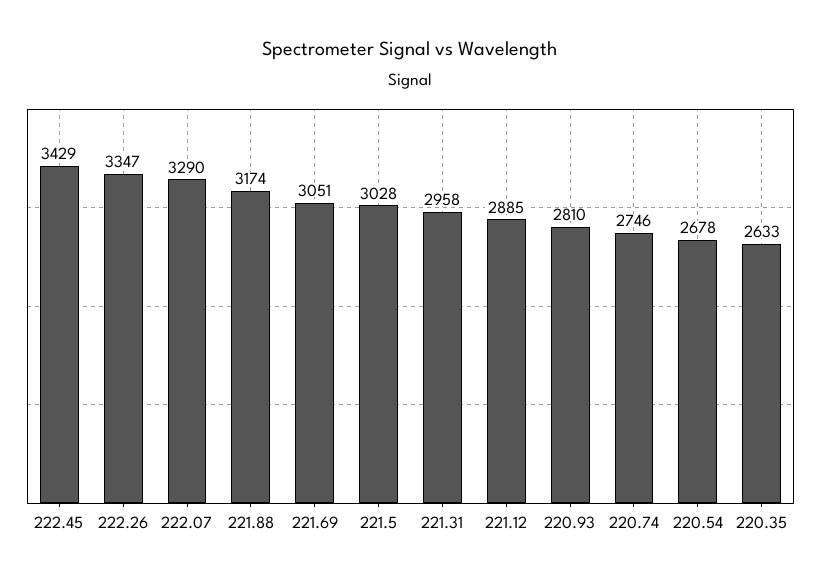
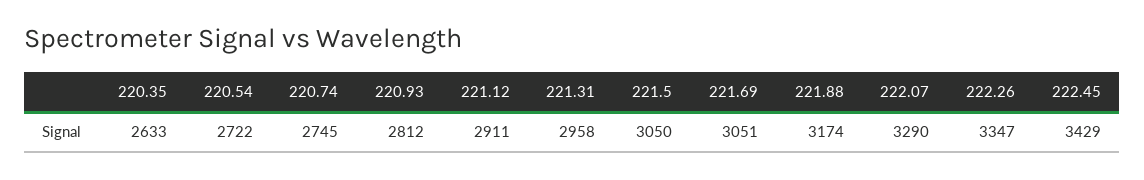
  {
    "222.45": 3429,
    "222.26": 3347,
    "222.07": 3290,
    "221.88": 3174,
    "221.69": 3051,
-   "221.5": 3028,
+   "221.5": 3050,
    "221.31": 2958,
-   "221.12": 2885,
+   "221.12": 2911,
-   "220.93": 2810,
+   "220.93": 2812,
-   "220.74": 2746,
+   "220.74": 2745,
-   "220.54": 2678,
+   "220.54": 2722,
    "220.35": 2633
  }

